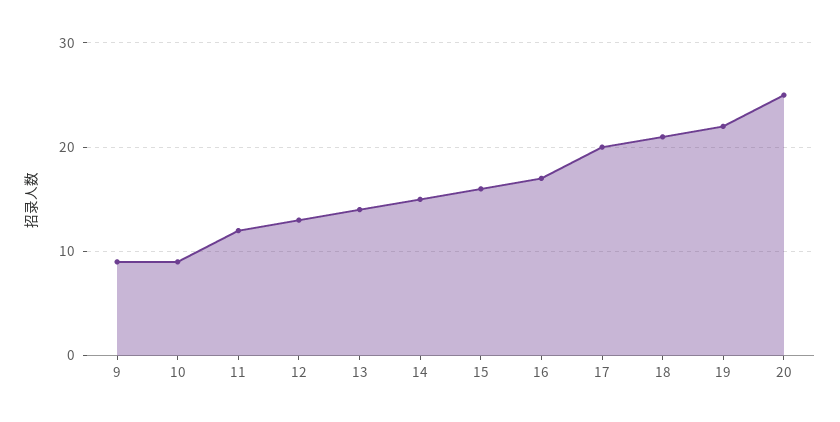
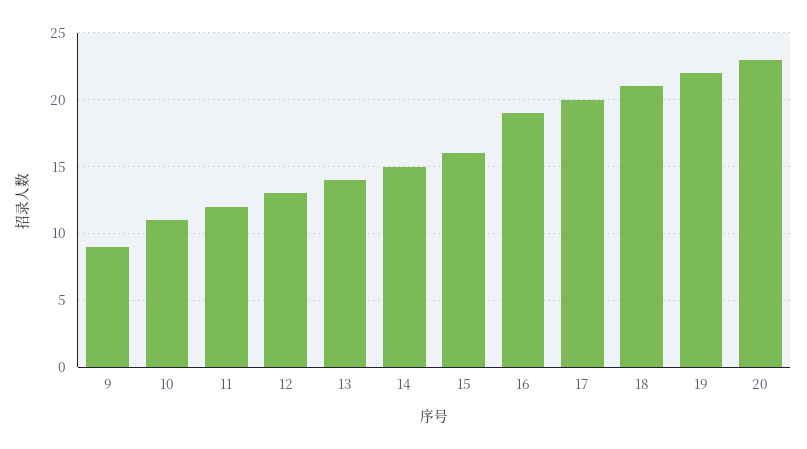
  {
    "9": 9,
-   "10": 9,
+   "10": 11,
    "11": 12,
    "12": 13,
    "13": 14,
    "14": 15,
    "15": 16,
-   "16": 17,
+   "16": 19,
    "17": 20,
    "18": 21,
    "19": 22,
-   "20": 25
+   "20": 23
  }

